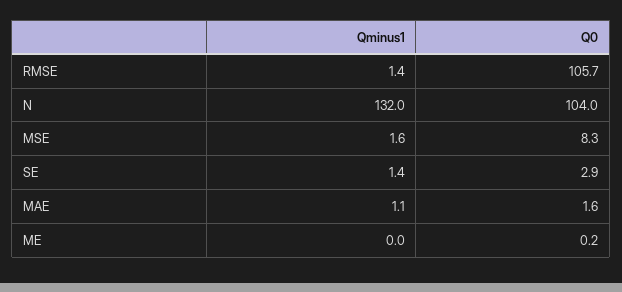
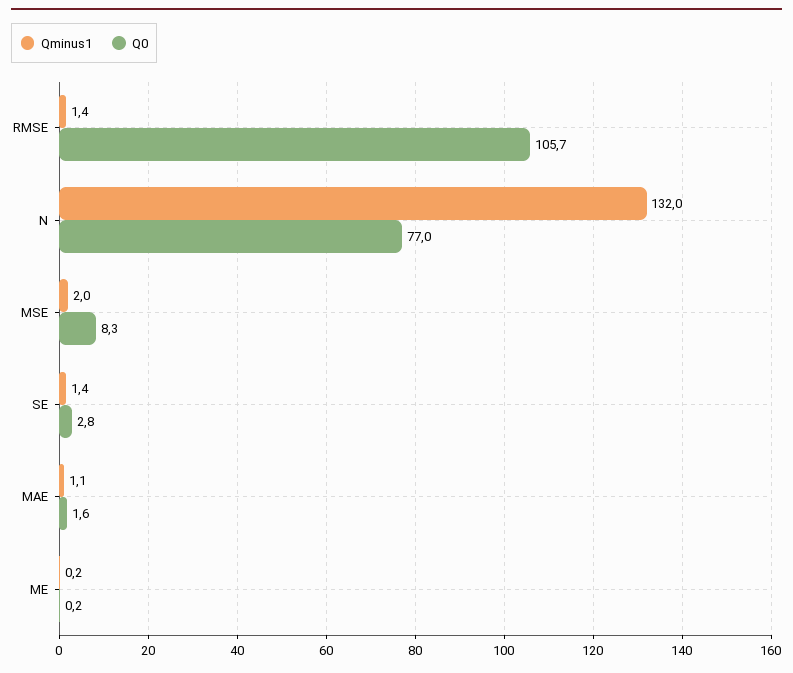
  {
    "Qminus1": {
      "RMSE": 1.4,
      "N": 132,
-     "MSE": 1.6,
+     "MSE": 2,
      "SE": 1.4,
      "MAE": 1.1,
-     "ME": 0
+     "ME": 0.2
    },
    "Q0": {
      "RMSE": 105.7,
-     "N": 104,
+     "N": 77,
      "MSE": 8.3,
-     "SE": 2.9,
+     "SE": 2.8,
      "MAE": 1.6,
      "ME": 0.2
    }
  }

